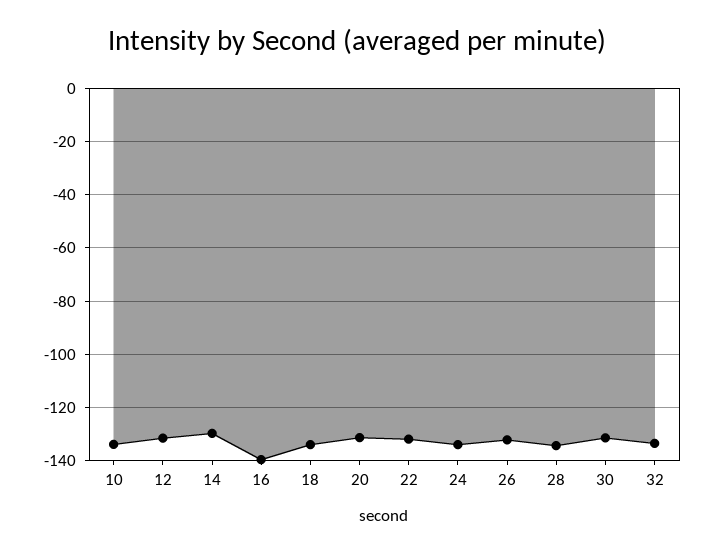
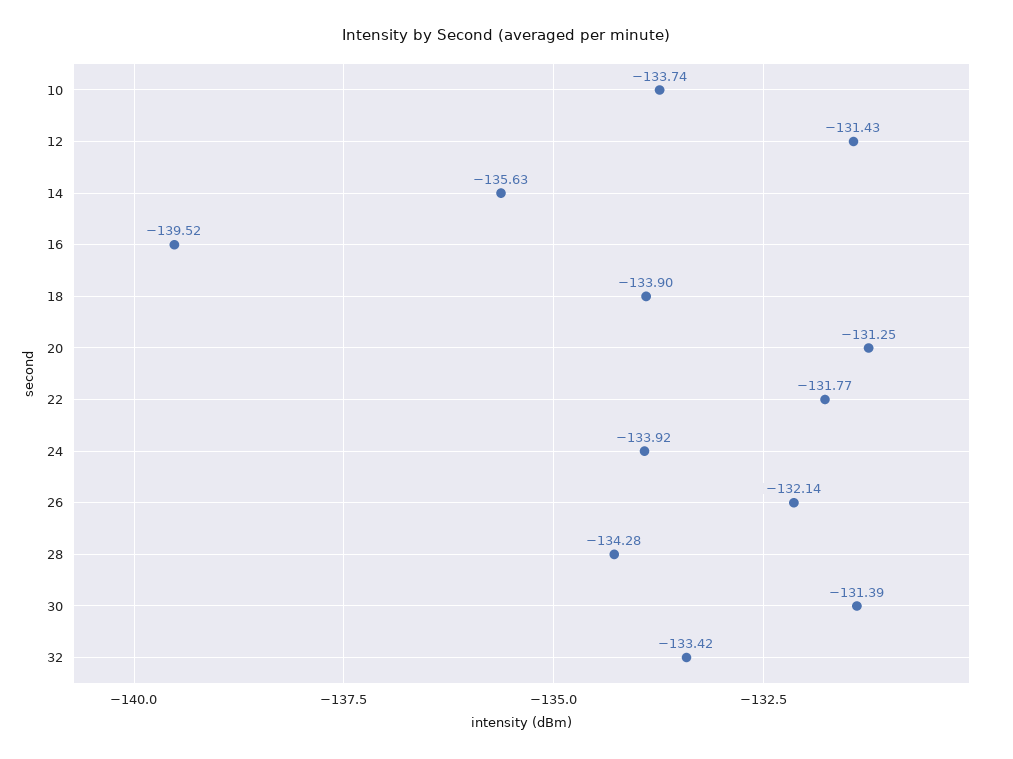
  {
    "10": -133.74,
    "12": -131.43,
-   "14": -130,
+   "14": -135.63,
    "16": -139.52,
    "18": -133.9,
    "20": -131.25,
    "22": -131.77,
    "24": -133.92,
    "26": -132.14,
    "28": -134.28,
    "30": -131.39,
    "32": -133.42
  }

